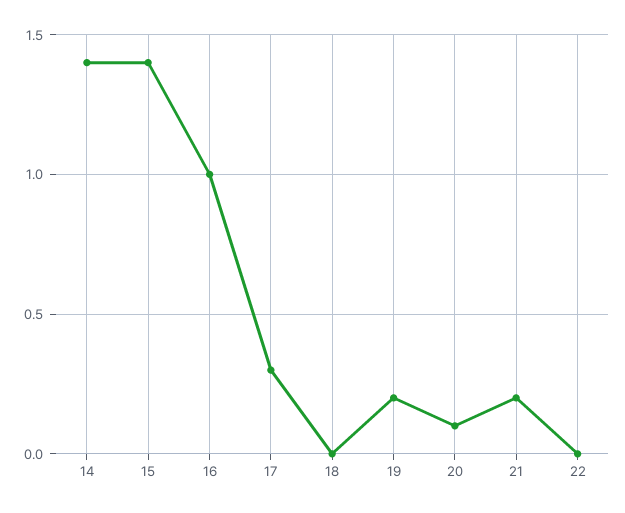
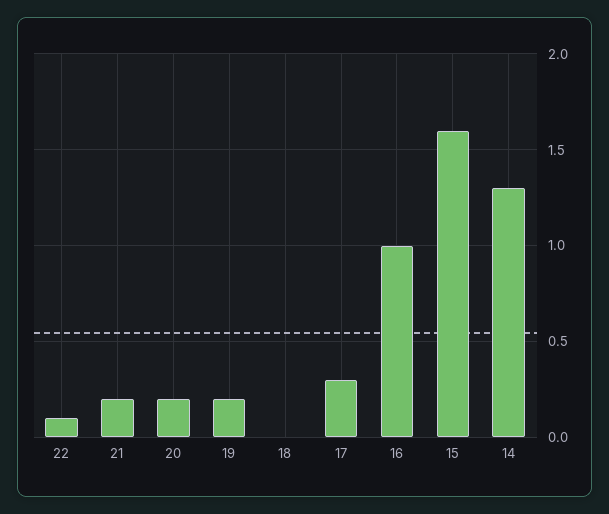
  {
-   "14": 1.4,
+   "14": 1.3,
-   "15": 1.4,
+   "15": 1.6,
    "16": 1,
    "17": 0.3,
    "18": 0,
    "19": 0.2,
-   "20": 0.1,
+   "20": 0.2,
    "21": 0.2,
-   "22": 0
+   "22": 0.1
  }

